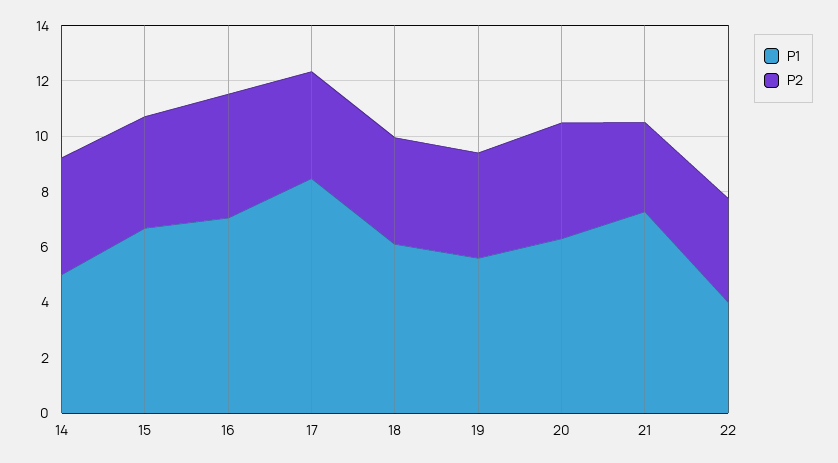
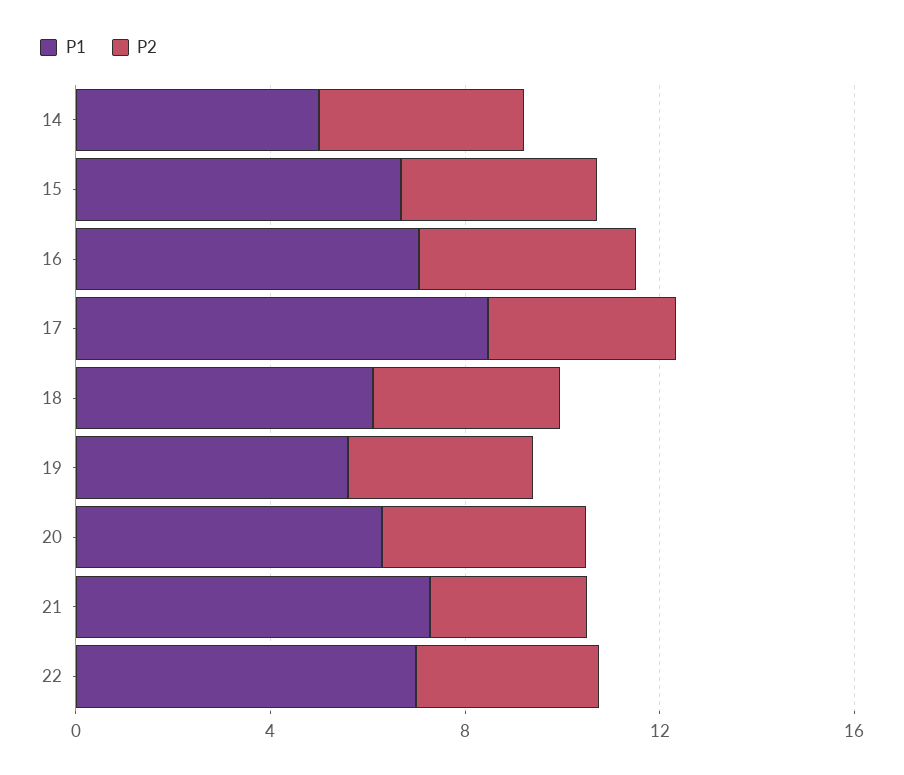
  {
    "P1": {
      "14": 5,
      "15": 6.5,
      "16": 7,
      "17": 8.5,
      "18": 6,
      "19": 5.5,
      "20": 6.5,
      "21": 7.5,
-     "22": 4
+     "22": 7
    },
    "P2": {
      "14": 4,
      "15": 4,
      "16": 4.5,
      "17": 4,
      "18": 4,
      "19": 4,
      "20": 4,
      "21": 3,
      "22": 4
    }
  }

